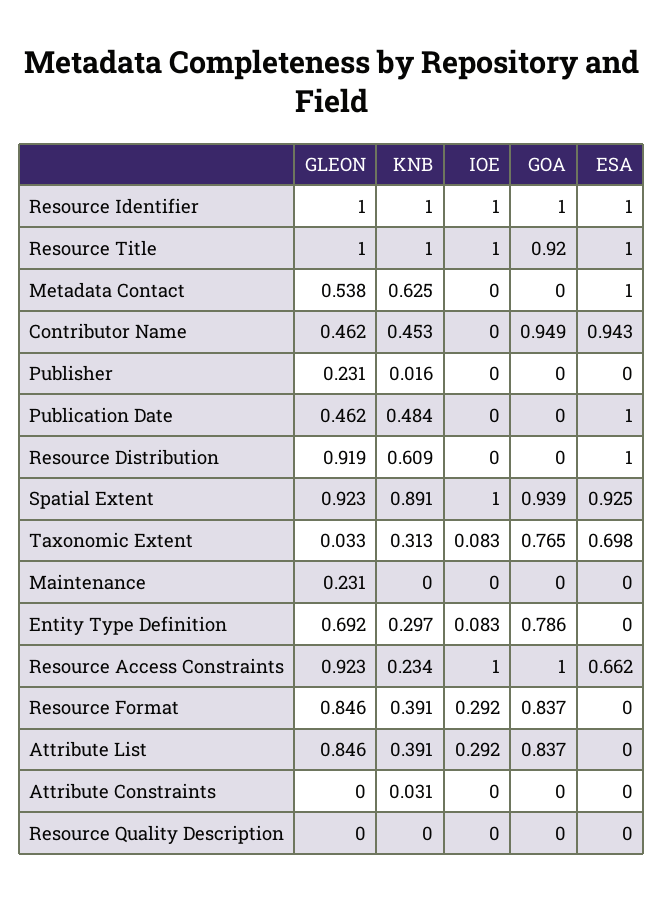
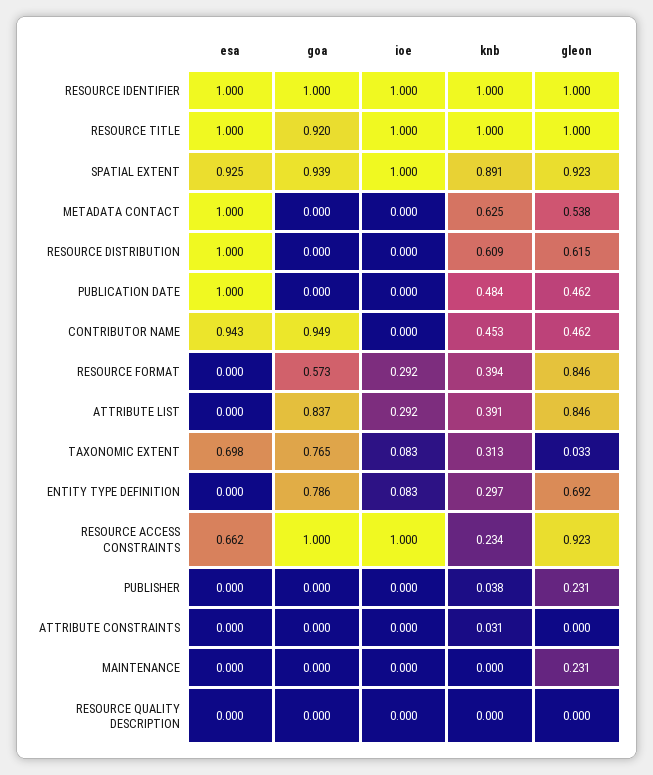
  {
    "GLEON": {
      "Resource Identifier": 1,
      "Resource Title": 1,
      "Metadata Contact": 0.538,
      "Contributor Name": 0.462,
      "Publisher": 0.231,
      "Publication Date": 0.462,
-     "Resource Distribution": 0.919,
+     "Resource Distribution": 0.615,
      "Spatial Extent": 0.923,
      "Taxonomic Extent": 0.033,
      "Maintenance": 0.231,
      "Entity Type Definition": 0.692,
      "Resource Access Constraints": 0.923,
      "Resource Format": 0.846,
      "Attribute List": 0.846,
      "Attribute Constraints": 0,
      "Resource Quality Description": 0
    },
    "KNB": {
      "Resource Identifier": 1,
      "Resource Title": 1,
      "Metadata Contact": 0.625,
      "Contributor Name": 0.453,
-     "Publisher": 0.016,
+     "Publisher": 0.038,
      "Publication Date": 0.484,
      "Resource Distribution": 0.609,
      "Spatial Extent": 0.891,
      "Taxonomic Extent": 0.313,
      "Maintenance": 0,
      "Entity Type Definition": 0.297,
      "Resource Access Constraints": 0.234,
-     "Resource Format": 0.391,
+     "Resource Format": 0.394,
      "Attribute List": 0.391,
      "Attribute Constraints": 0.031,
      "Resource Quality Description": 0
    },
    "IOE": {
      "Resource Identifier": 1,
      "Resource Title": 1,
      "Metadata Contact": 0,
      "Contributor Name": 0,
      "Publisher": 0,
      "Publication Date": 0,
      "Resource Distribution": 0,
      "Spatial Extent": 1,
      "Taxonomic Extent": 0.083,
      "Maintenance": 0,
      "Entity Type Definition": 0.083,
      "Resource Access Constraints": 1,
      "Resource Format": 0.292,
      "Attribute List": 0.292,
      "Attribute Constraints": 0,
      "Resource Quality Description": 0
    },
    "GOA": {
      "Resource Identifier": 1,
      "Resource Title": 0.92,
      "Metadata Contact": 0,
      "Contributor Name": 0.949,
      "Publisher": 0,
      "Publication Date": 0,
      "Resource Distribution": 0,
      "Spatial Extent": 0.939,
      "Taxonomic Extent": 0.765,
      "Maintenance": 0,
      "Entity Type Definition": 0.786,
      "Resource Access Constraints": 1,
-     "Resource Format": 0.837,
+     "Resource Format": 0.573,
      "Attribute List": 0.837,
      "Attribute Constraints": 0,
      "Resource Quality Description": 0
    },
    "ESA": {
      "Resource Identifier": 1,
      "Resource Title": 1,
      "Metadata Contact": 1,
      "Contributor Name": 0.943,
      "Publisher": 0,
      "Publication Date": 1,
      "Resource Distribution": 1,
      "Spatial Extent": 0.925,
      "Taxonomic Extent": 0.698,
      "Maintenance": 0,
      "Entity Type Definition": 0,
      "Resource Access Constraints": 0.662,
      "Resource Format": 0,
      "Attribute List": 0,
      "Attribute Constraints": 0,
      "Resource Quality Description": 0
    }
  }

